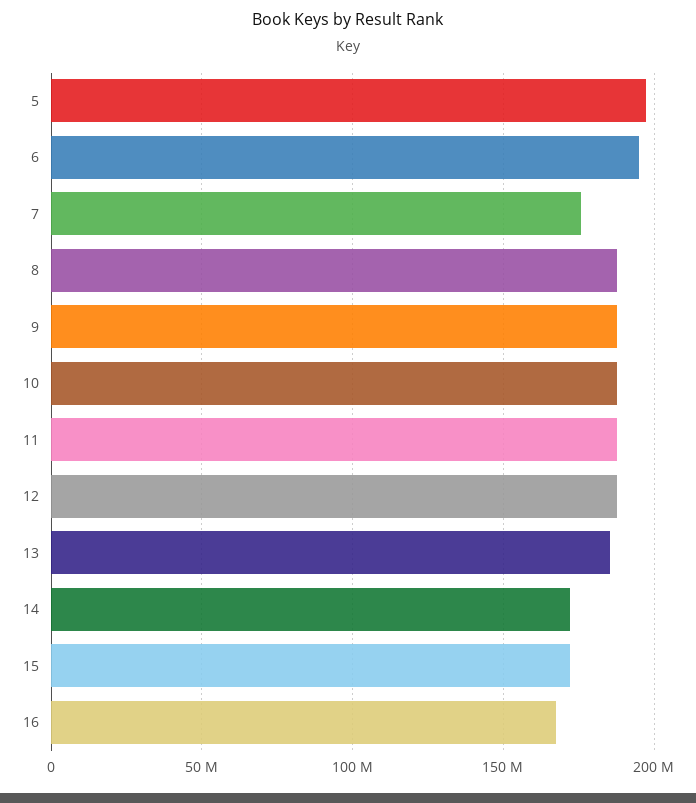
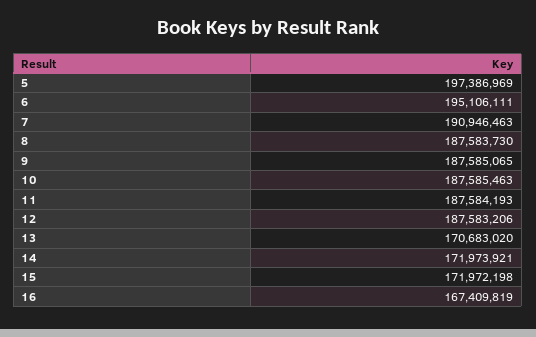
  {
    "5": 197386969,
    "6": 195106111,
-   "7": 175000000,
+   "7": 190946463,
    "8": 187583730,
    "9": 187585065,
    "10": 187585463,
    "11": 187584193,
    "12": 187583206,
-   "13": 185000000,
+   "13": 170683020,
    "14": 171973921,
    "15": 171972198,
    "16": 167409819
  }

